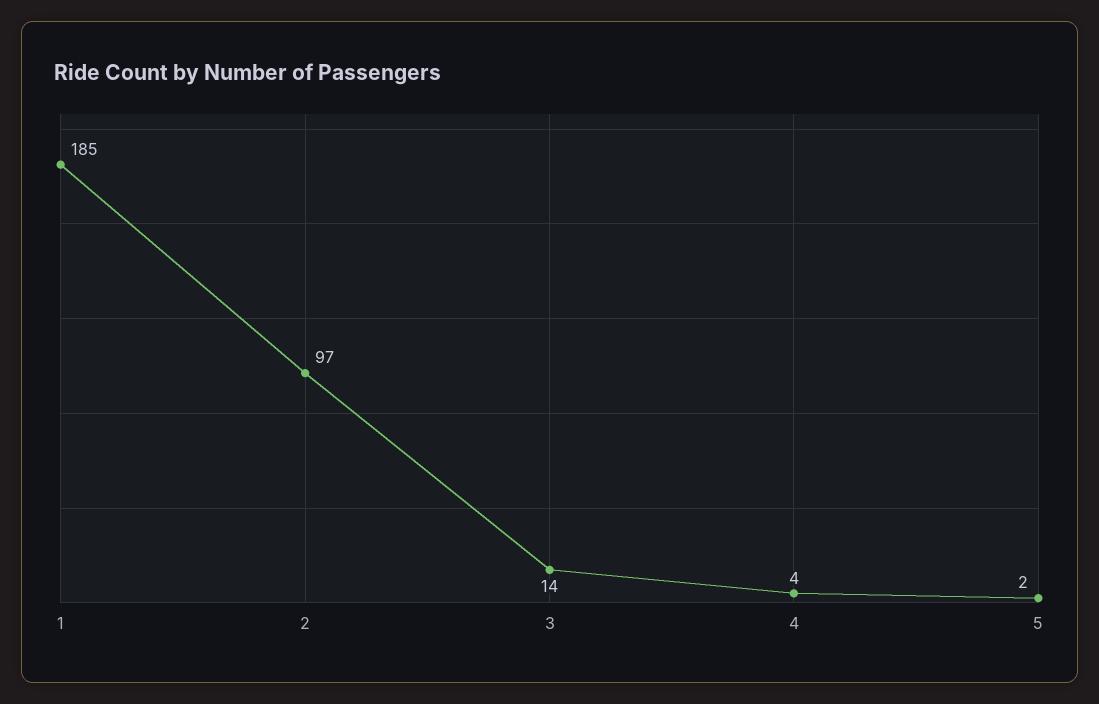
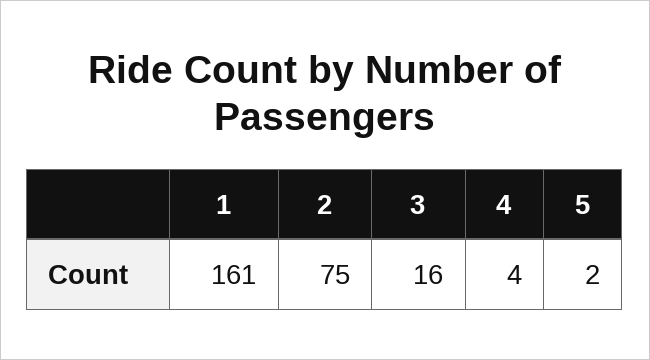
  {
-   "1": 185,
+   "1": 161,
-   "2": 97,
+   "2": 75,
-   "3": 14,
+   "3": 16,
    "4": 4,
    "5": 2
  }

